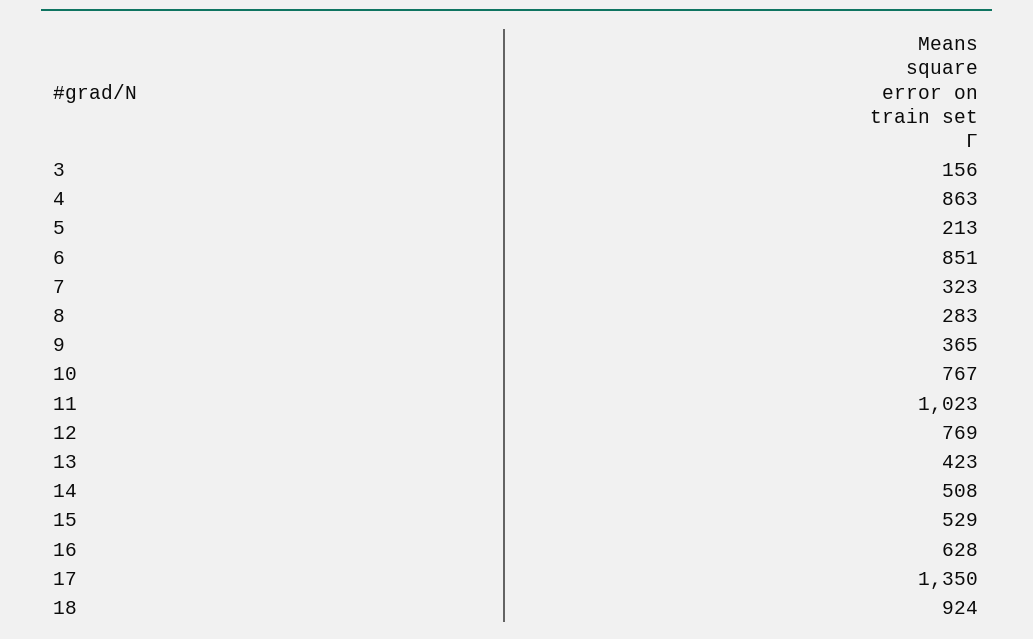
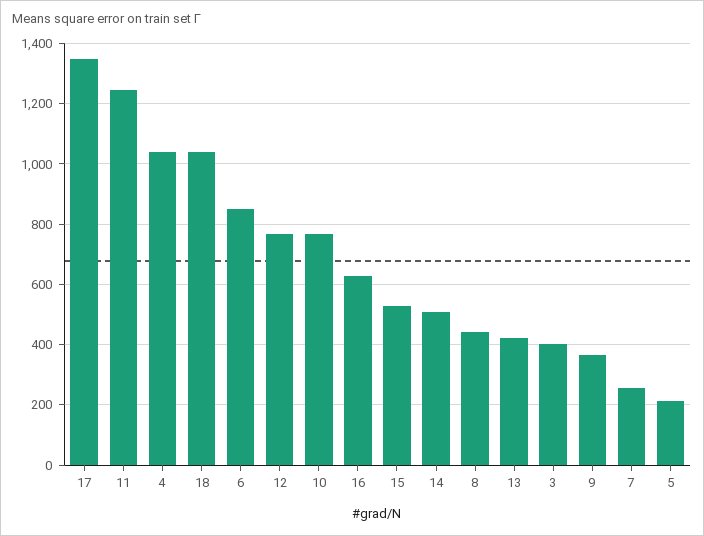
  {
-   "3": 156,
+   "3": 400,
-   "4": 863,
+   "4": 1040,
    "5": 213,
    "6": 851,
-   "7": 323,
+   "7": 260,
-   "8": 283,
+   "8": 440,
    "9": 365,
    "10": 767,
-   "11": 1023,
+   "11": 1240,
    "12": 769,
    "13": 423,
    "14": 508,
    "15": 529,
    "16": 628,
    "17": 1350,
-   "18": 924
+   "18": 1040
  }

